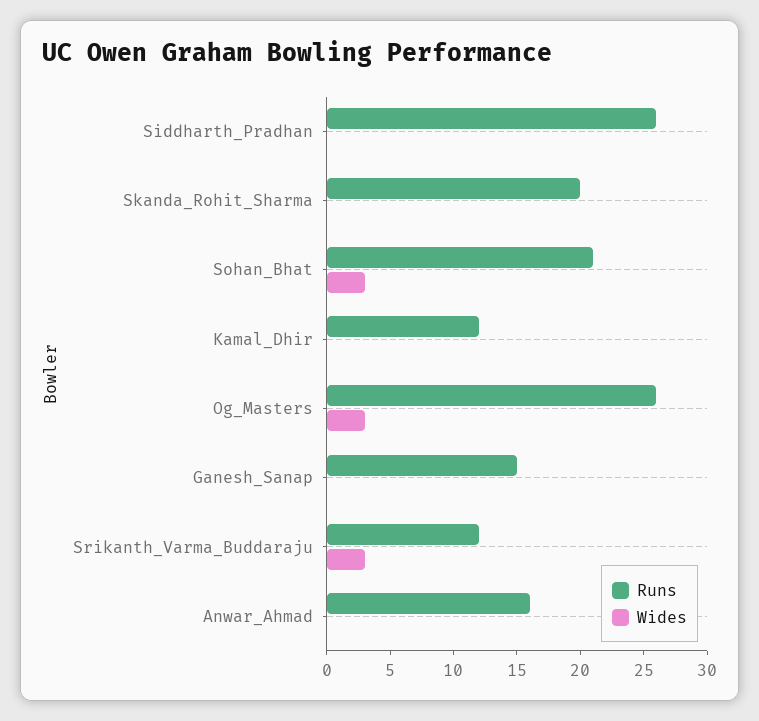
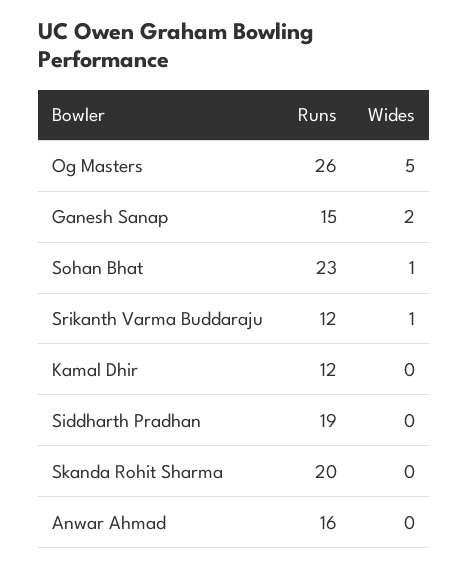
  {
    "Runs": {
-     "Siddharth_Pradhan": 26,
+     "Siddharth_Pradhan": 19,
      "Skanda_Rohit_Sharma": 20,
-     "Sohan_Bhat": 21,
+     "Sohan_Bhat": 23,
      "Kamal_Dhir": 12,
      "Og_Masters": 26,
      "Ganesh_Sanap": 15,
      "Srikanth_Varma_Buddaraju": 12,
      "Anwar_Ahmad": 16
    },
    "Wides": {
      "Siddharth_Pradhan": 0,
      "Skanda_Rohit_Sharma": 0,
-     "Sohan_Bhat": 3,
+     "Sohan_Bhat": 1,
      "Kamal_Dhir": 0,
-     "Og_Masters": 3,
+     "Og_Masters": 5,
-     "Ganesh_Sanap": 0,
+     "Ganesh_Sanap": 2,
-     "Srikanth_Varma_Buddaraju": 3,
+     "Srikanth_Varma_Buddaraju": 1,
      "Anwar_Ahmad": 0
    }
  }

